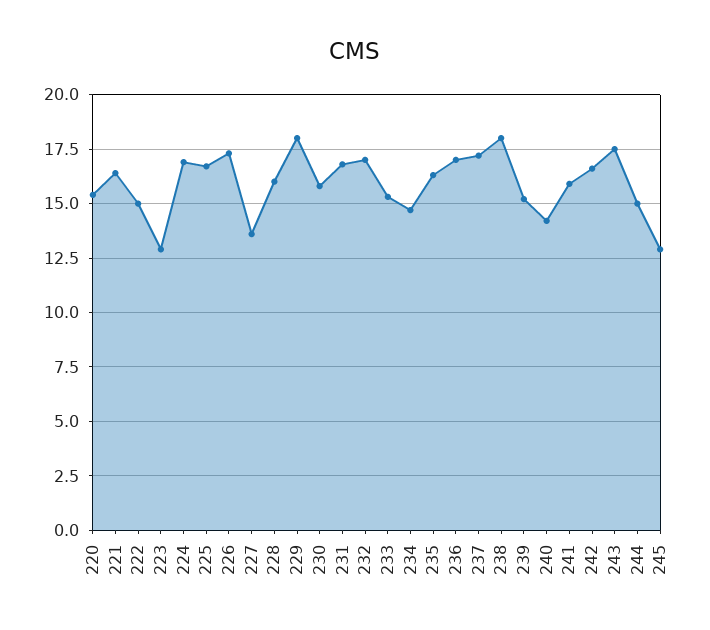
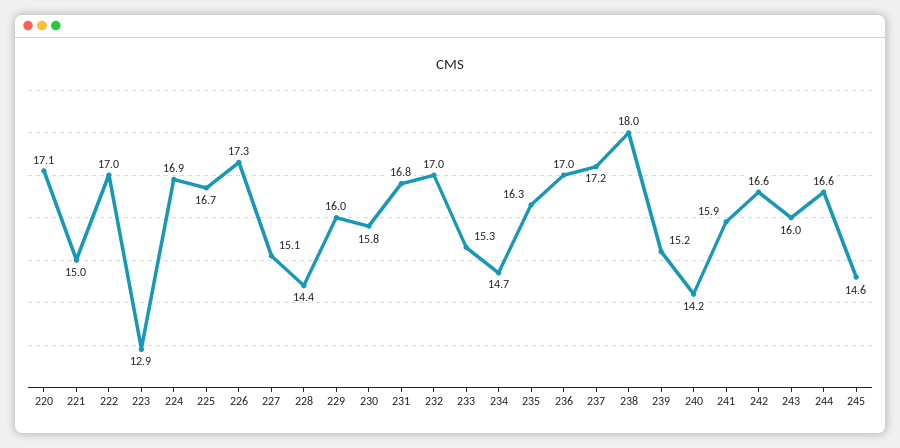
  {
-   "220": 15.5,
+   "220": 17.1,
-   "221": 16.5,
+   "221": 15,
-   "222": 15,
+   "222": 17,
    "223": 12.9,
    "224": 16.9,
    "225": 16.7,
    "226": 17.3,
-   "227": 13.5,
+   "227": 15.1,
-   "228": 16,
+   "228": 14.4,
-   "229": 18,
+   "229": 16,
    "230": 15.8,
    "231": 16.8,
    "232": 17,
    "233": 15.3,
    "234": 14.7,
    "235": 16.3,
    "236": 17,
    "237": 17.2,
    "238": 18,
    "239": 15.2,
    "240": 14.2,
    "241": 15.9,
    "242": 16.6,
-   "243": 17.5,
+   "243": 16,
-   "244": 15,
+   "244": 16.6,
-   "245": 13
+   "245": 14.6
  }

